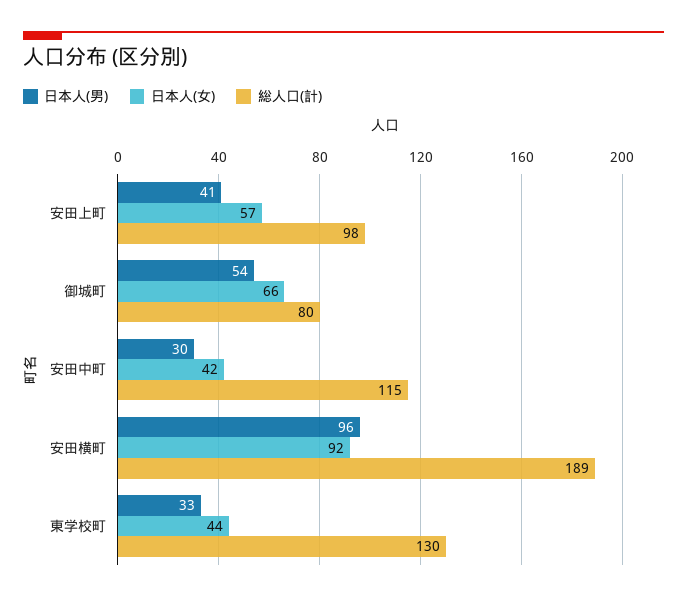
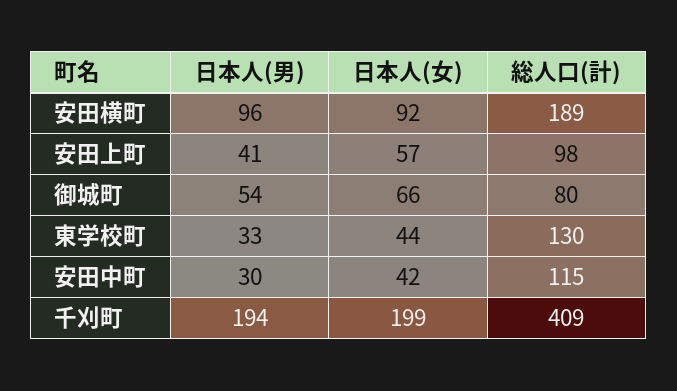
  {
    "日本人(男)": {
      "安田上町": 41,
      "御城町": 54,
      "安田中町": 30,
      "安田横町": 96,
-     "東学校町": 33
+     "東学校町": 33,
+     "千刈町": 194
    },
    "日本人(女)": {
      "安田上町": 57,
      "御城町": 66,
      "安田中町": 42,
      "安田横町": 92,
-     "東学校町": 44
+     "東学校町": 44,
+     "千刈町": 199
    },
    "総人口(計)": {
      "安田上町": 98,
      "御城町": 80,
      "安田中町": 115,
      "安田横町": 189,
-     "東学校町": 130
+     "東学校町": 130,
+     "千刈町": 409
    }
  }

